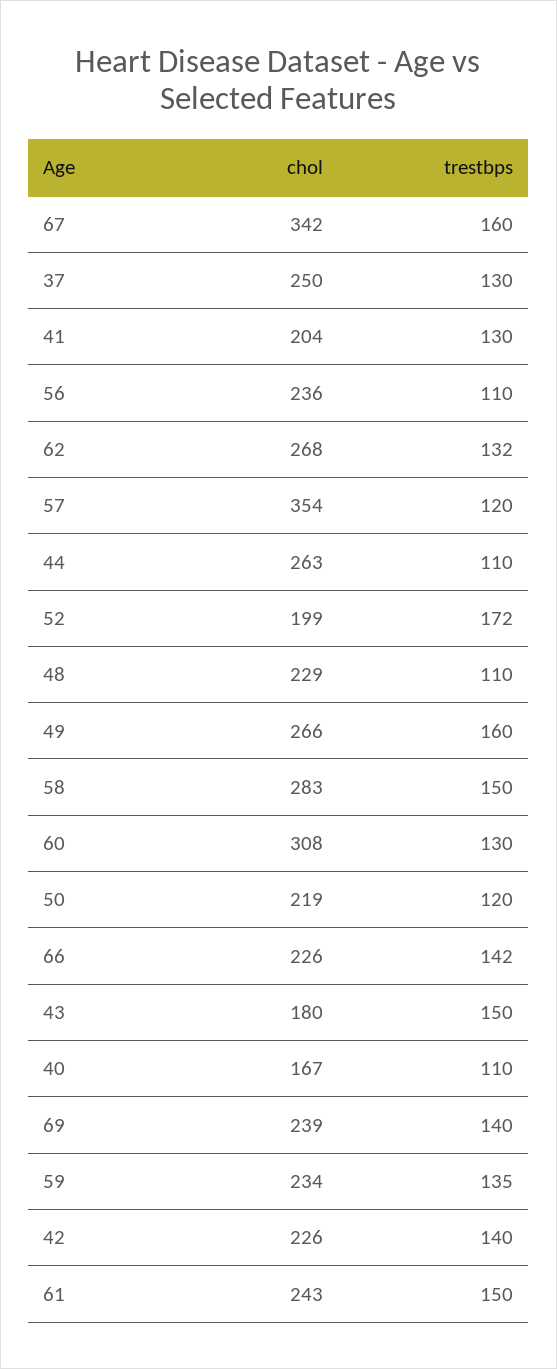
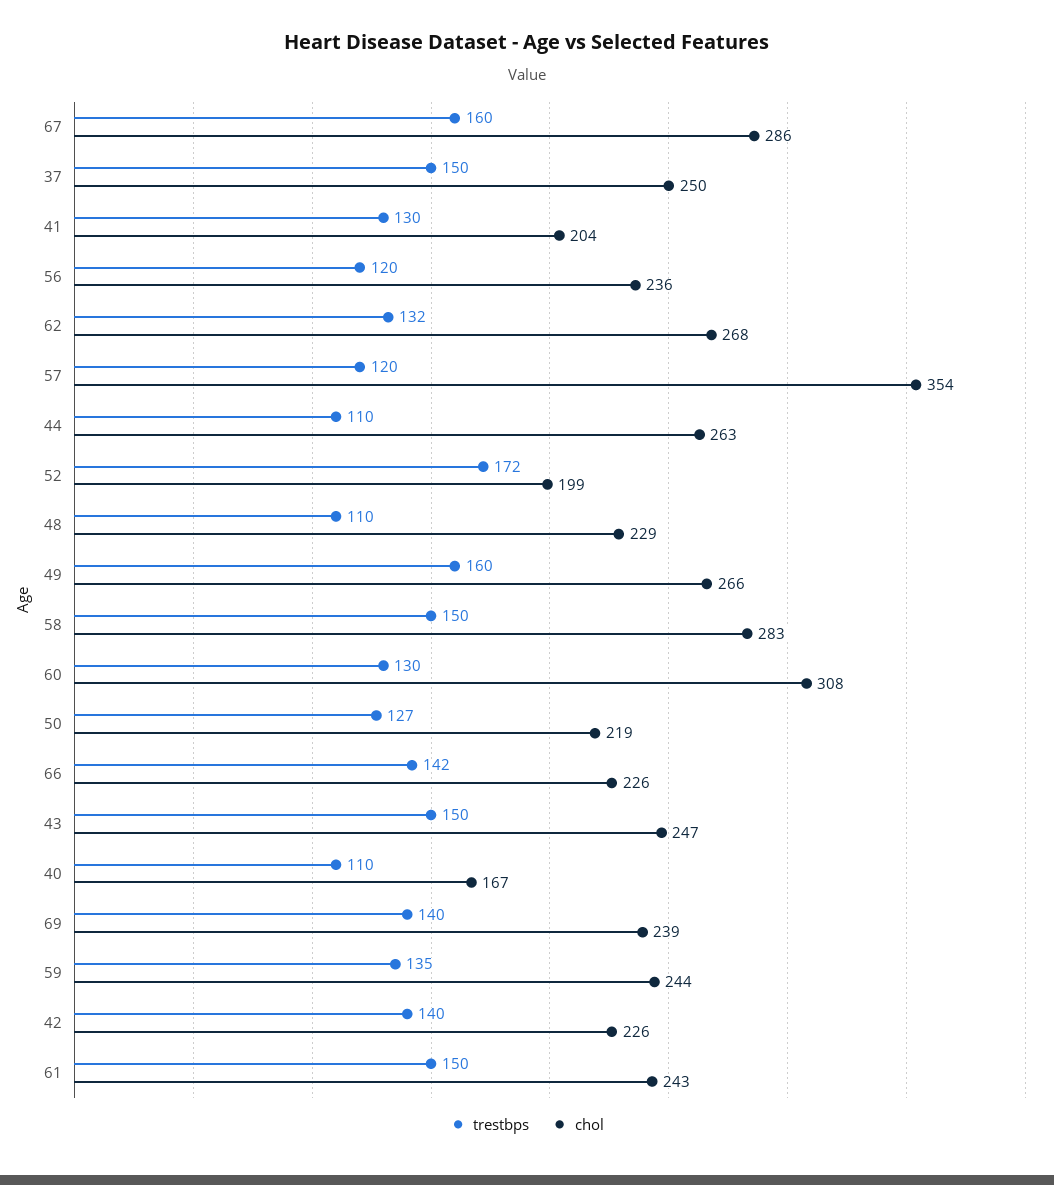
  {
    "chol": {
-     "67": 342,
+     "67": 286,
      "37": 250,
      "41": 204,
      "56": 236,
      "62": 268,
      "57": 354,
      "44": 263,
      "52": 199,
      "48": 229,
      "49": 266,
      "58": 283,
      "60": 308,
      "50": 219,
      "66": 226,
-     "43": 180,
+     "43": 247,
      "40": 167,
      "69": 239,
-     "59": 234,
+     "59": 244,
      "42": 226,
      "61": 243
    },
    "trestbps": {
      "67": 160,
-     "37": 130,
+     "37": 150,
      "41": 130,
-     "56": 110,
+     "56": 120,
      "62": 132,
      "57": 120,
      "44": 110,
      "52": 172,
      "48": 110,
      "49": 160,
      "58": 150,
      "60": 130,
-     "50": 120,
+     "50": 127,
      "66": 142,
      "43": 150,
      "40": 110,
      "69": 140,
      "59": 135,
      "42": 140,
      "61": 150
    }
  }

